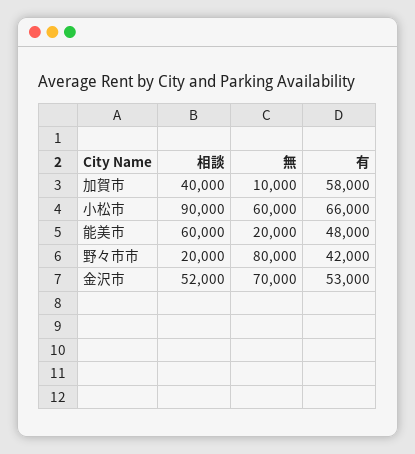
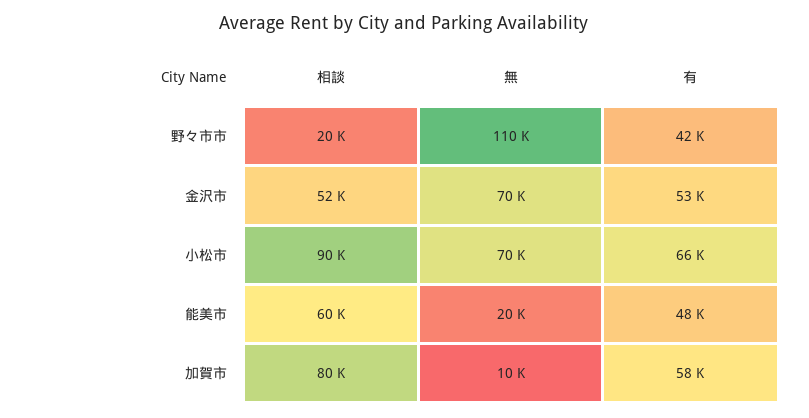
  {
    "相談": {
-     "加賀市": 40000,
+     "加賀市": 80000,
      "小松市": 90000,
      "能美市": 60000,
      "野々市市": 20000,
      "金沢市": 52000
    },
    "無": {
      "加賀市": 10000,
-     "小松市": 60000,
+     "小松市": 70000,
      "能美市": 20000,
-     "野々市市": 80000,
+     "野々市市": 110000,
      "金沢市": 70000
    },
    "有": {
      "加賀市": 58000,
      "小松市": 66000,
      "能美市": 48000,
      "野々市市": 42000,
      "金沢市": 53000
    }
  }

